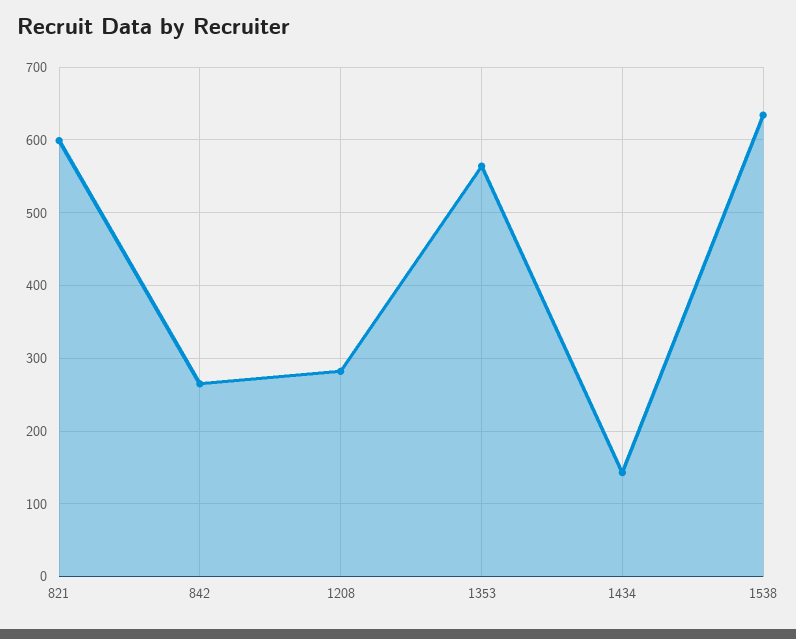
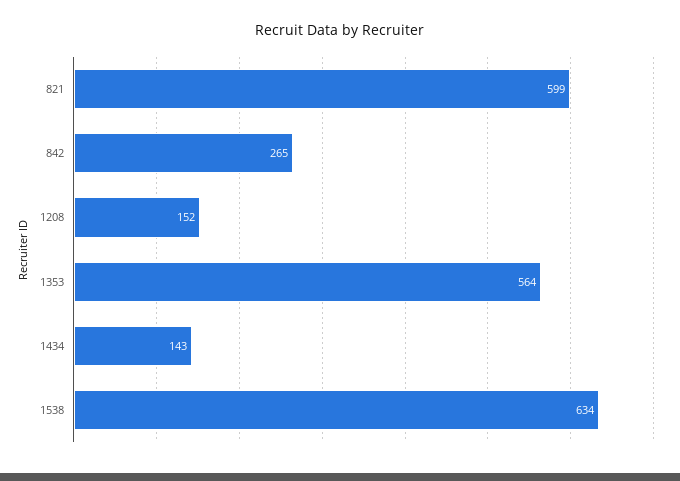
  {
    "821": 599,
    "842": 265,
-   "1208": 280,
+   "1208": 152,
    "1353": 564,
    "1434": 143,
    "1538": 634
  }

